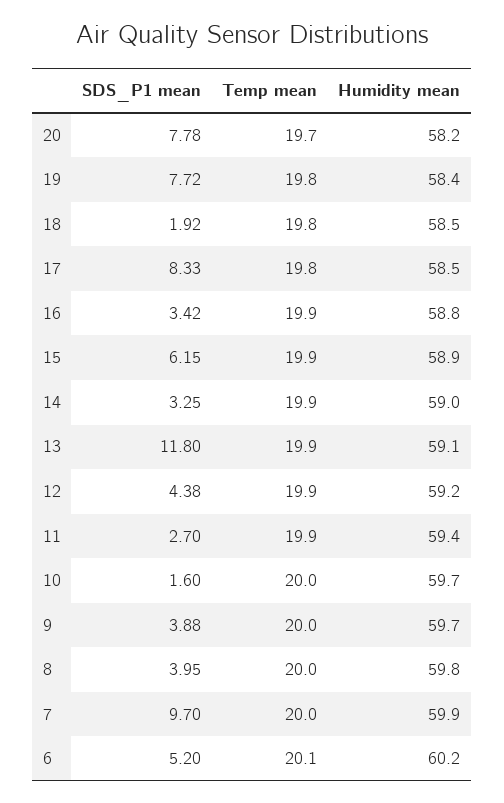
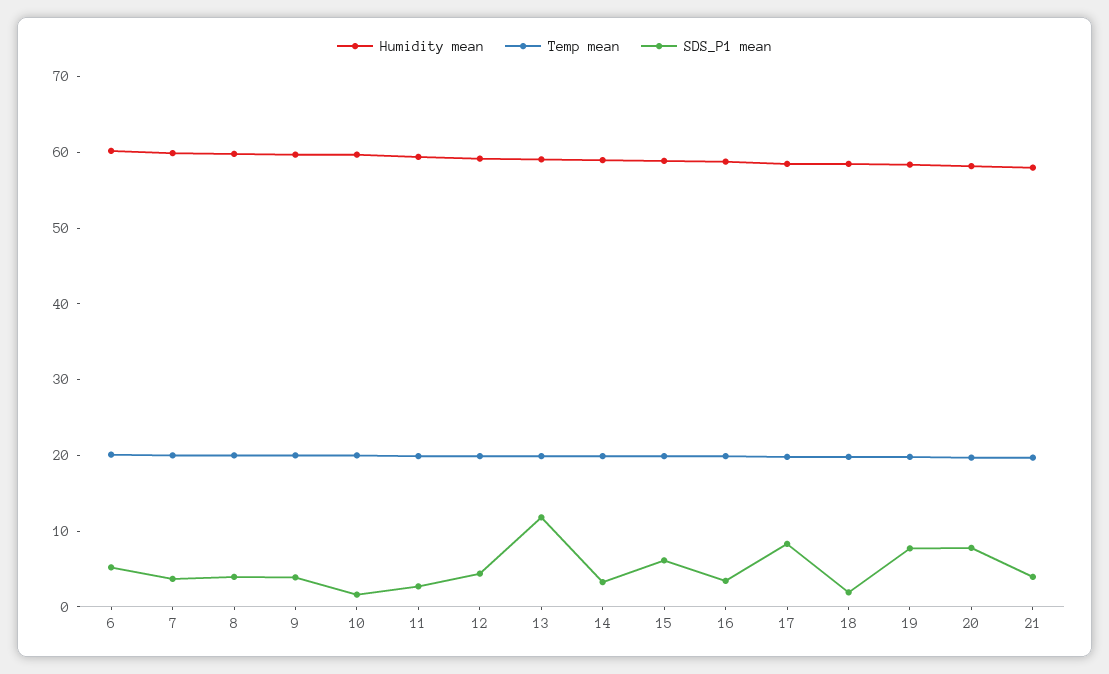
  {
    "SDS_P1 mean": {
      "20": 7.78,
      "19": 7.72,
      "18": 1.92,
      "17": 8.33,
      "16": 3.42,
      "15": 6.15,
      "14": 3.25,
      "13": 11.8,
      "12": 4.38,
      "11": 2.7,
      "10": 1.6,
      "9": 3.88,
      "8": 3.95,
-     "7": 9.7,
+     "7": 4,
-     "6": 5.2
+     "6": 5.2,
+     "21": 4
    },
    "Temp mean": {
      "20": 19.7,
      "19": 19.8,
      "18": 19.8,
      "17": 19.8,
      "16": 19.9,
      "15": 19.9,
      "14": 19.9,
      "13": 19.9,
      "12": 19.9,
      "11": 19.9,
      "10": 20,
      "9": 20,
      "8": 20,
      "7": 20,
-     "6": 20.1
+     "6": 20.1,
+     "21": 20
    },
    "Humidity mean": {
      "20": 58.2,
      "19": 58.4,
      "18": 58.5,
      "17": 58.5,
      "16": 58.8,
      "15": 58.9,
      "14": 59,
      "13": 59.1,
      "12": 59.2,
      "11": 59.4,
      "10": 59.7,
      "9": 59.7,
      "8": 59.8,
      "7": 59.9,
-     "6": 60.2
+     "6": 60.2,
+     "21": 58
    }
  }

